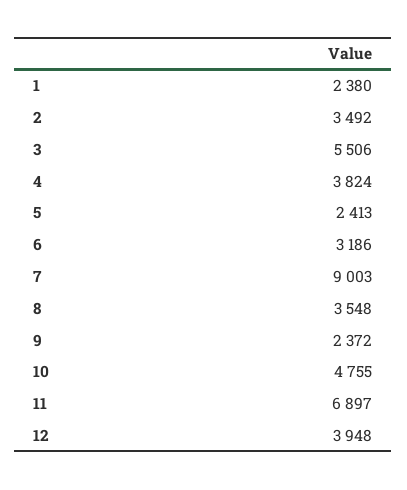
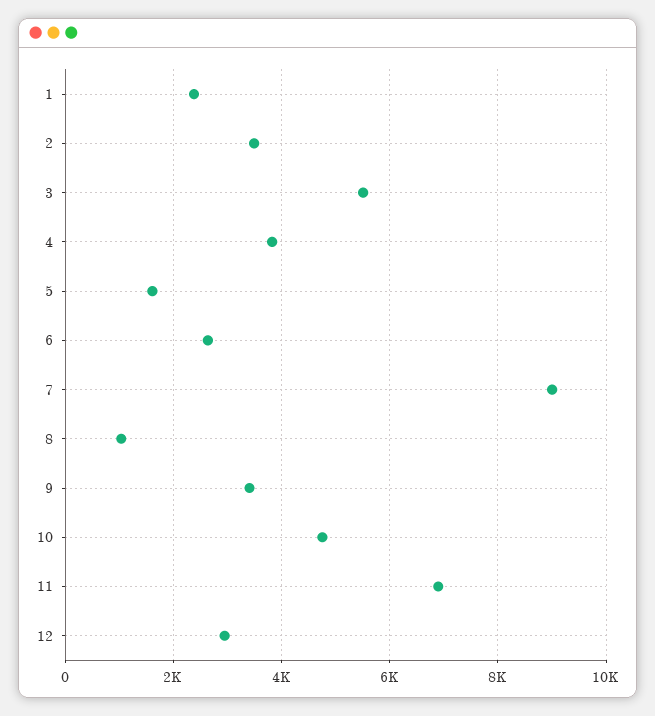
  {
    "1": 2380,
    "2": 3492,
    "3": 5506,
    "4": 3824,
-   "5": 2413,
+   "5": 1600,
-   "6": 3186,
+   "6": 2600,
    "7": 9003,
-   "8": 3548,
+   "8": 1000,
-   "9": 2372,
+   "9": 3400,
    "10": 4755,
    "11": 6897,
-   "12": 3948
+   "12": 3000
  }

